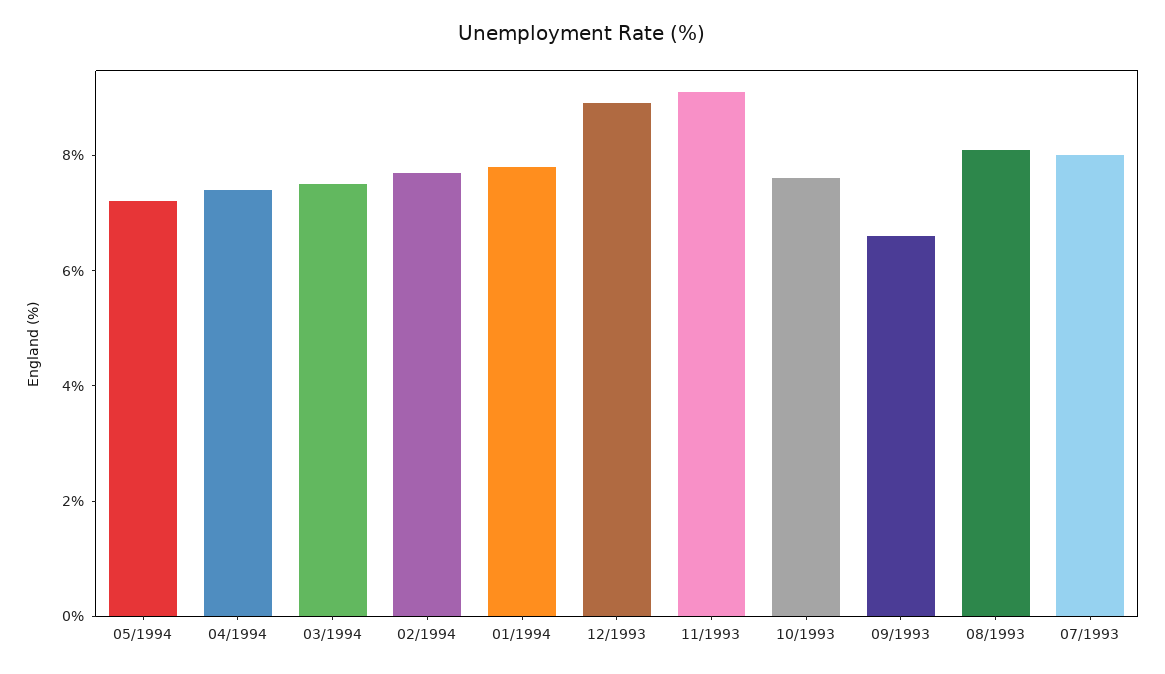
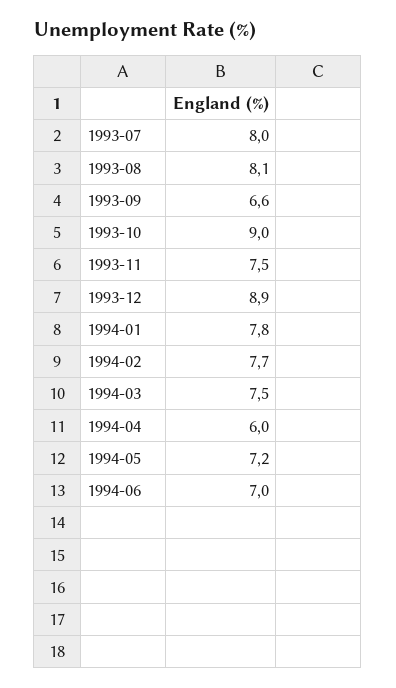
  {
    "05/1994": 7.2,
-   "04/1994": 7.5,
+   "04/1994": 6,
    "03/1994": 7.5,
    "02/1994": 7.7,
    "01/1994": 7.8,
    "12/1993": 8.9,
-   "11/1993": 9,
+   "11/1993": 7.5,
-   "10/1993": 7.5,
+   "10/1993": 9,
    "09/1993": 6.6,
    "08/1993": 8.1,
-   "07/1993": 8
+   "07/1993": 8,
+   "1994-06": 7
  }

